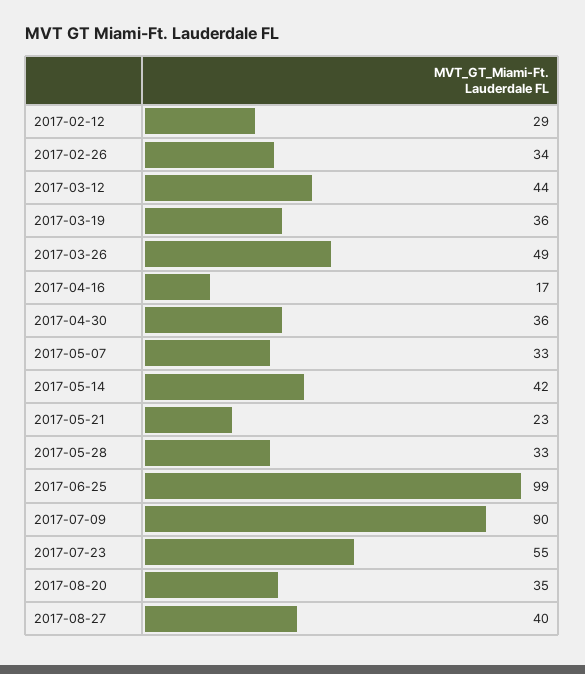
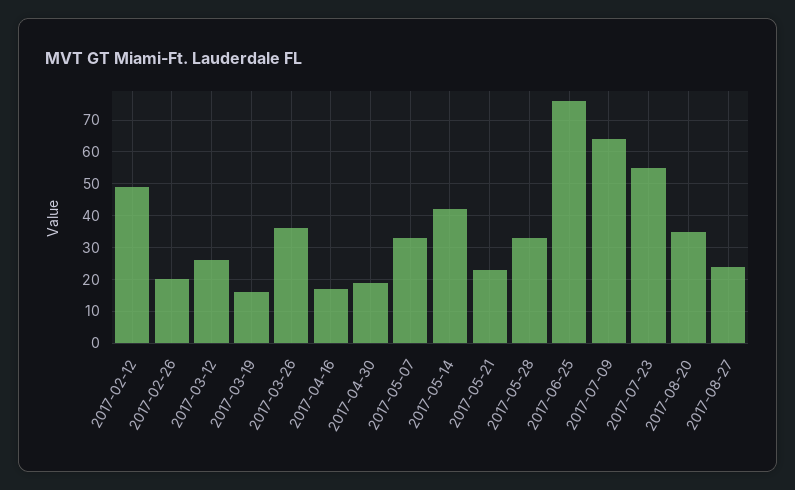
  {
-   "2017-02-12": 29,
+   "2017-02-12": 50,
-   "2017-02-26": 34,
+   "2017-02-26": 20,
-   "2017-03-12": 44,
+   "2017-03-12": 25,
-   "2017-03-19": 36,
+   "2017-03-19": 15,
-   "2017-03-26": 49,
+   "2017-03-26": 35,
    "2017-04-16": 17,
-   "2017-04-30": 36,
+   "2017-04-30": 20,
    "2017-05-07": 33,
    "2017-05-14": 42,
    "2017-05-21": 23,
    "2017-05-28": 33,
-   "2017-06-25": 99,
+   "2017-06-25": 75,
-   "2017-07-09": 90,
+   "2017-07-09": 65,
    "2017-07-23": 55,
    "2017-08-20": 35,
-   "2017-08-27": 40
+   "2017-08-27": 25
  }

